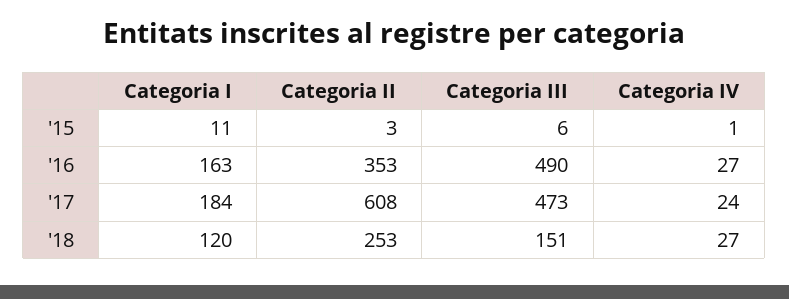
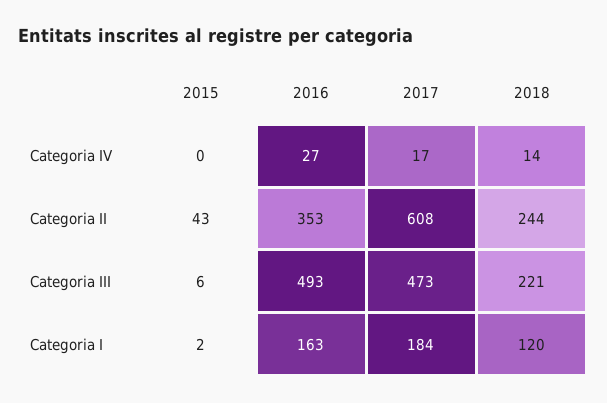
  {
    "Categoria I": {
-     "'15": 11,
+     "'15": 2,
      "'16": 163,
      "'17": 184,
      "'18": 120
    },
    "Categoria II": {
-     "'15": 3,
+     "'15": 43,
      "'16": 353,
      "'17": 608,
-     "'18": 253
+     "'18": 244
    },
    "Categoria III": {
      "'15": 6,
-     "'16": 490,
+     "'16": 493,
      "'17": 473,
-     "'18": 151
+     "'18": 221
    },
    "Categoria IV": {
-     "'15": 1,
+     "'15": 0,
      "'16": 27,
-     "'17": 24,
+     "'17": 17,
-     "'18": 27
+     "'18": 14
    }
  }

